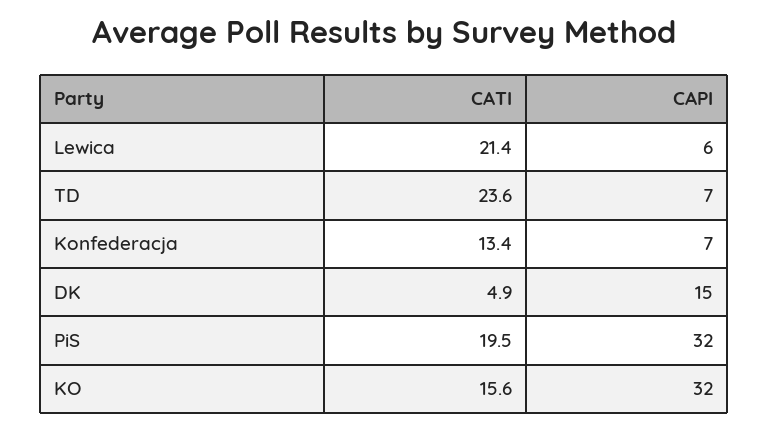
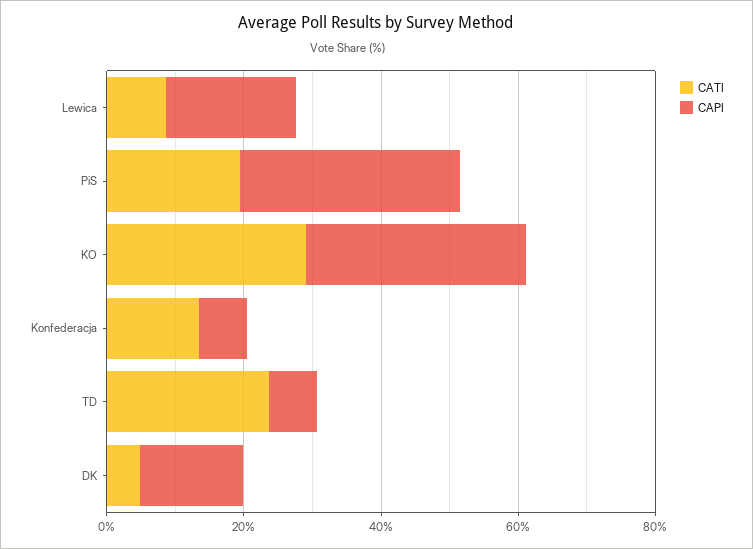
  {
    "CATI": {
-     "Lewica": 21.4,
+     "Lewica": 10,
      "TD": 23.6,
      "Konfederacja": 13.4,
      "DK": 4.9,
      "PiS": 19.5,
-     "KO": 15.6
+     "KO": 30
    },
    "CAPI": {
-     "Lewica": 6,
+     "Lewica": 20,
      "TD": 7,
      "Konfederacja": 7,
      "DK": 15,
      "PiS": 32,
      "KO": 32
    }
  }

